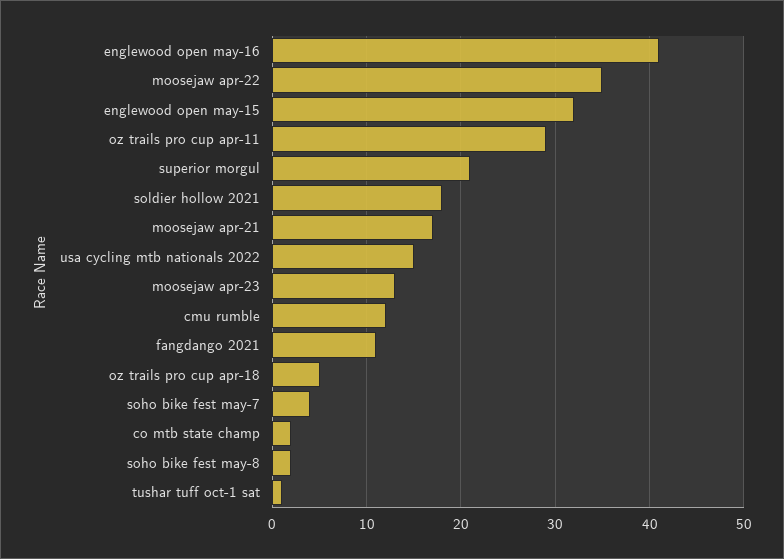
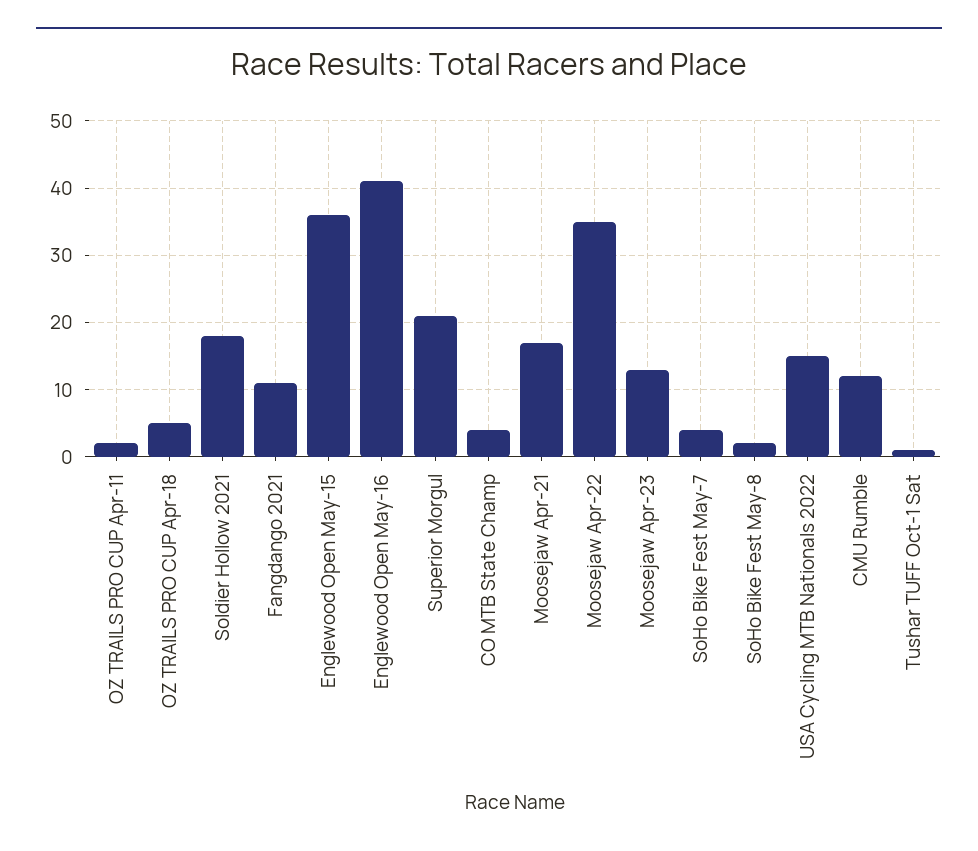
  {
    "englewood open may-16": 41,
    "moosejaw apr-22": 35,
-   "englewood open may-15": 32,
+   "englewood open may-15": 36,
-   "oz trails pro cup apr-11": 29,
+   "oz trails pro cup apr-11": 2,
    "superior morgul": 21,
    "soldier hollow 2021": 18,
    "moosejaw apr-21": 17,
    "usa cycling mtb nationals 2022": 15,
    "moosejaw apr-23": 13,
    "cmu rumble": 12,
    "fangdango 2021": 11,
    "oz trails pro cup apr-18": 5,
    "soho bike fest may-7": 4,
-   "co mtb state champ": 2,
+   "co mtb state champ": 4,
    "soho bike fest may-8": 2,
    "tushar tuff oct-1 sat": 1
  }

